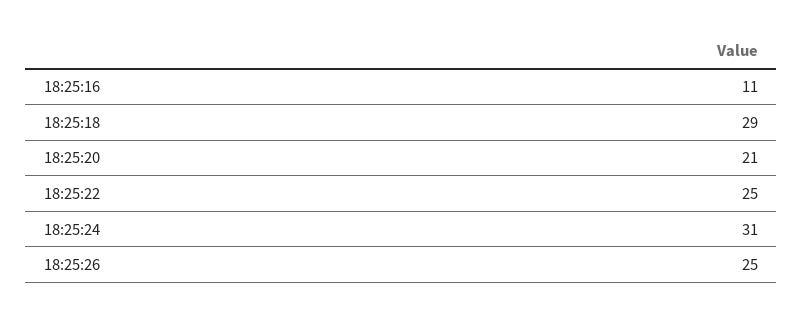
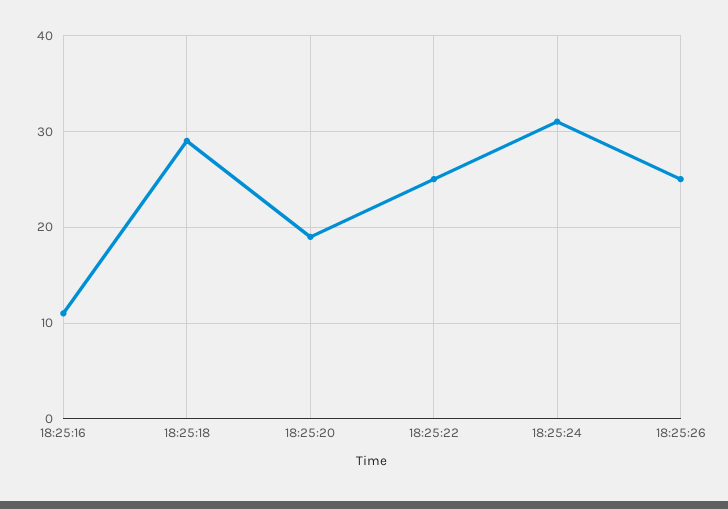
  {
    "18:25:16": 11,
    "18:25:18": 29,
-   "18:25:20": 21,
+   "18:25:20": 19,
    "18:25:22": 25,
    "18:25:24": 31,
    "18:25:26": 25
  }

